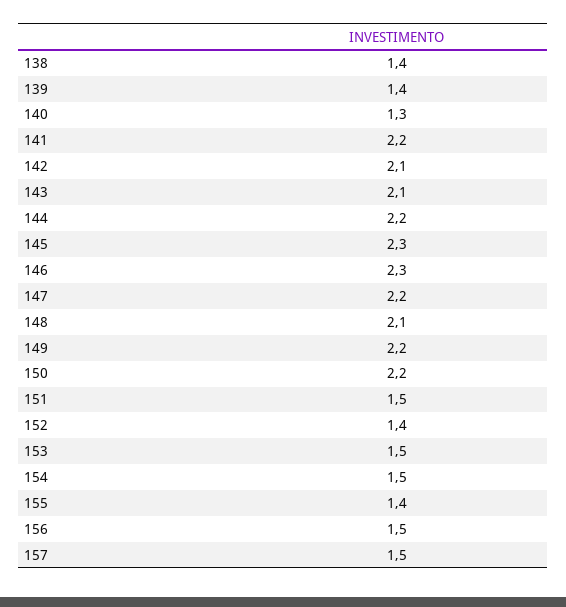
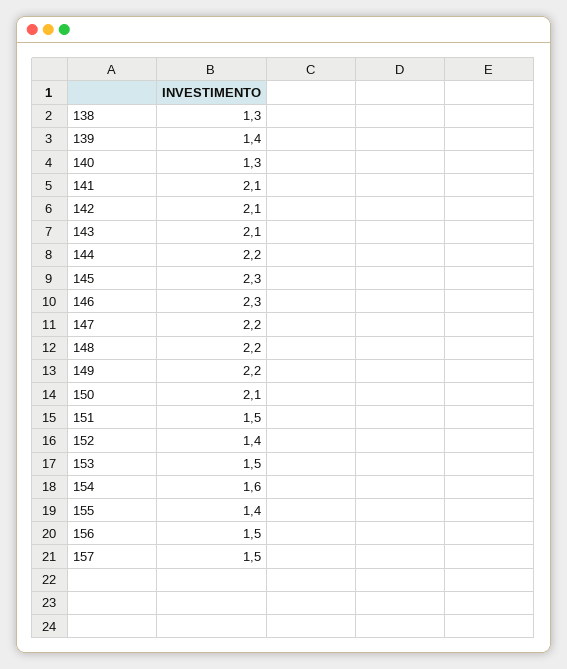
  {
-   "138": 1.4,
+   "138": 1.3,
    "139": 1.4,
    "140": 1.3,
-   "141": 2.2,
+   "141": 2.1,
    "142": 2.1,
    "143": 2.1,
    "144": 2.2,
    "145": 2.3,
    "146": 2.3,
    "147": 2.2,
-   "148": 2.1,
+   "148": 2.2,
    "149": 2.2,
-   "150": 2.2,
+   "150": 2.1,
    "151": 1.5,
    "152": 1.4,
    "153": 1.5,
-   "154": 1.5,
+   "154": 1.6,
    "155": 1.4,
    "156": 1.5,
    "157": 1.5
  }

